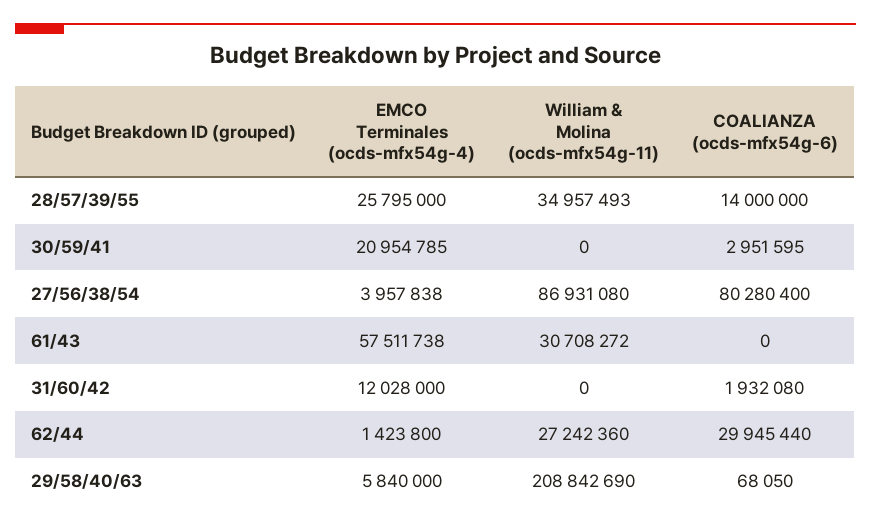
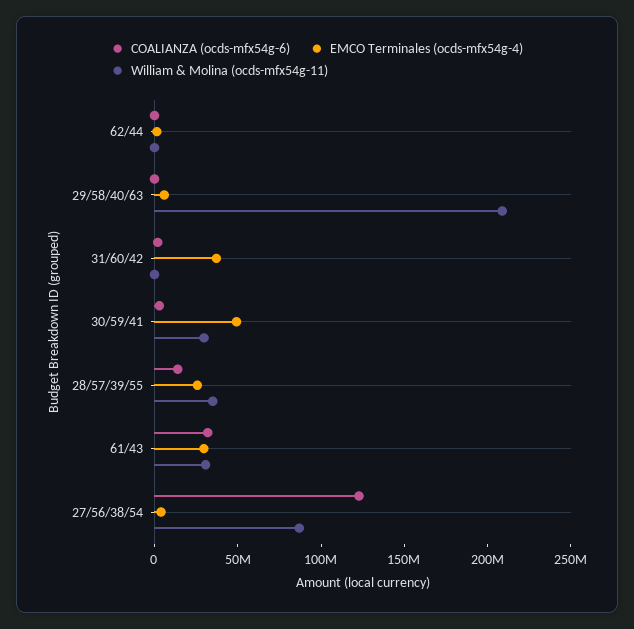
  {
    "EMCO Terminales (ocds-mfx54g-4)": {
      "28/57/39/55": 25795000,
-     "30/59/41": 20954785,
+     "30/59/41": 50000000,
      "27/56/38/54": 3957838,
-     "61/43": 57511738,
+     "61/43": 30000000,
-     "31/60/42": 12028000,
+     "31/60/42": 40000000,
      "62/44": 1423800,
      "29/58/40/63": 5840000
    },
    "William & Molina (ocds-mfx54g-11)": {
      "28/57/39/55": 34957493,
-     "30/59/41": 0,
+     "30/59/41": 30000000,
      "27/56/38/54": 86931080,
      "61/43": 30708272,
      "31/60/42": 0,
-     "62/44": 27242360,
+     "62/44": 0,
      "29/58/40/63": 208842690
    },
    "COALIANZA (ocds-mfx54g-6)": {
      "28/57/39/55": 14000000,
      "30/59/41": 2951595,
-     "27/56/38/54": 80280400,
+     "27/56/38/54": 120000000,
-     "61/43": 0,
+     "61/43": 30000000,
      "31/60/42": 1932080,
-     "62/44": 29945440,
+     "62/44": 0,
      "29/58/40/63": 68050
    }
  }

